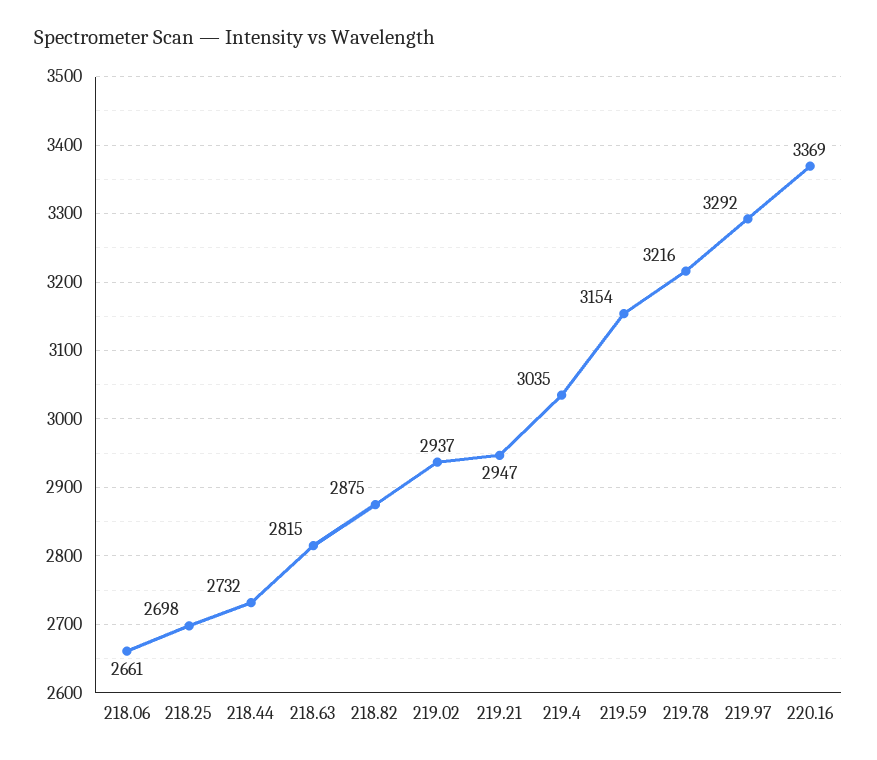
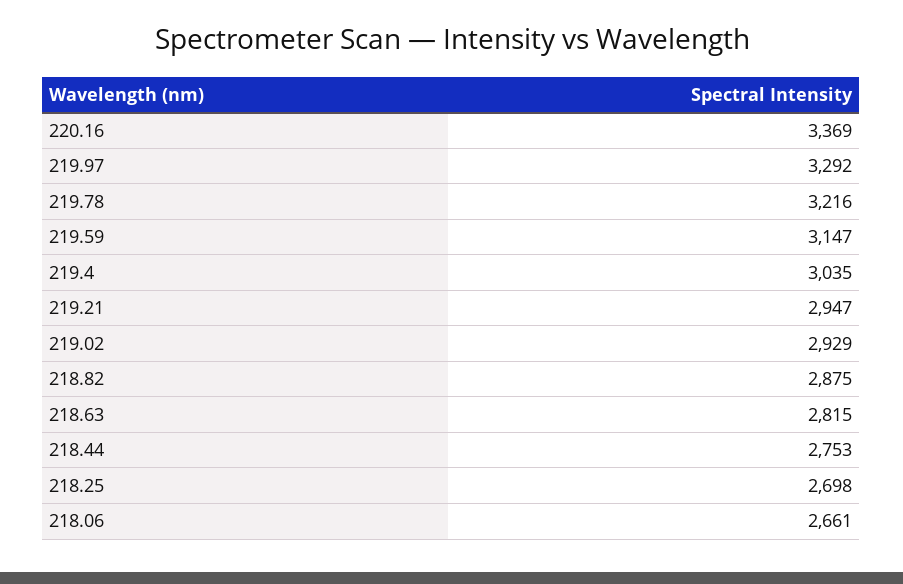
  {
    "218.06": 2661,
    "218.25": 2698,
-   "218.44": 2732,
+   "218.44": 2753,
    "218.63": 2815,
    "218.82": 2875,
-   "219.02": 2937,
+   "219.02": 2929,
    "219.21": 2947,
    "219.4": 3035,
-   "219.59": 3154,
+   "219.59": 3147,
    "219.78": 3216,
    "219.97": 3292,
    "220.16": 3369
  }

